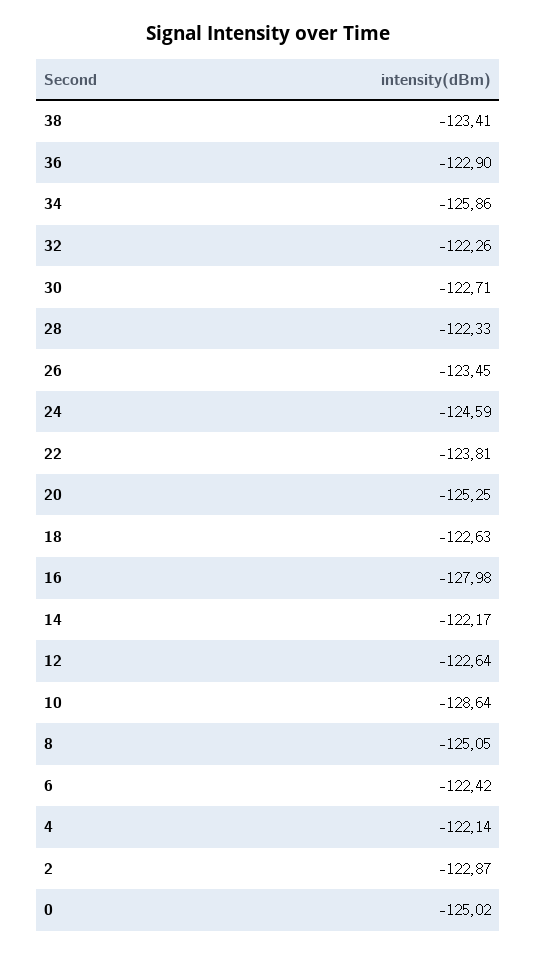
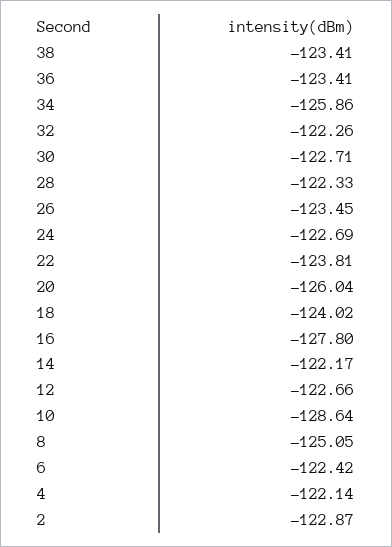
  {
    "38": -123.41,
-   "36": -122.9,
+   "36": -123.41,
    "34": -125.86,
    "32": -122.26,
    "30": -122.71,
    "28": -122.33,
    "26": -123.45,
-   "24": -124.59,
+   "24": -122.69,
    "22": -123.81,
-   "20": -125.25,
+   "20": -126.04,
-   "18": -122.63,
+   "18": -124.02,
-   "16": -127.98,
+   "16": -127.8,
    "14": -122.17,
-   "12": -122.64,
+   "12": -122.66,
    "10": -128.64,
    "8": -125.05,
    "6": -122.42,
    "4": -122.14,
-   "2": -122.87,
+   "2": -122.87
-   "0": -125.02
  }

